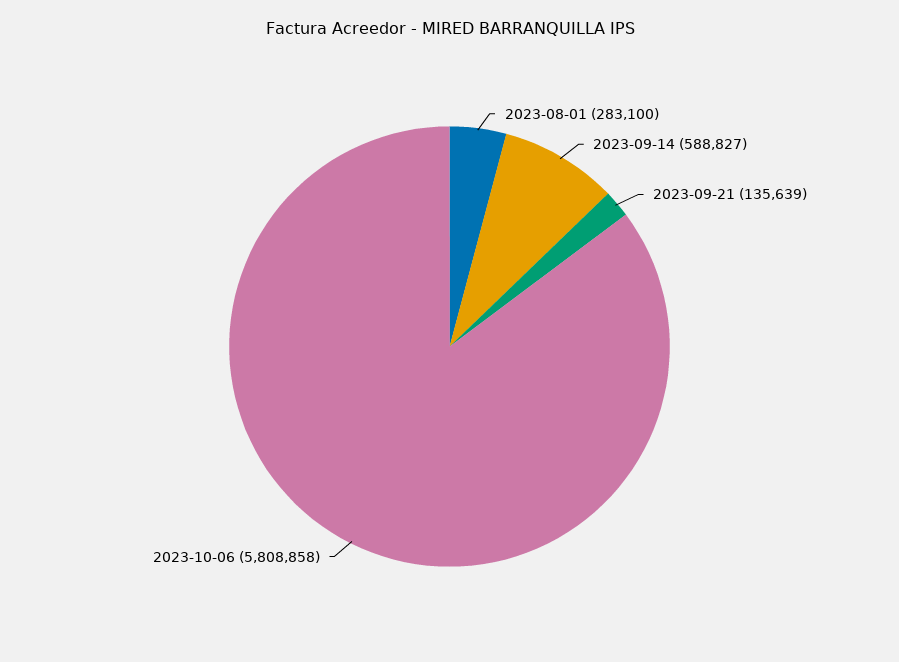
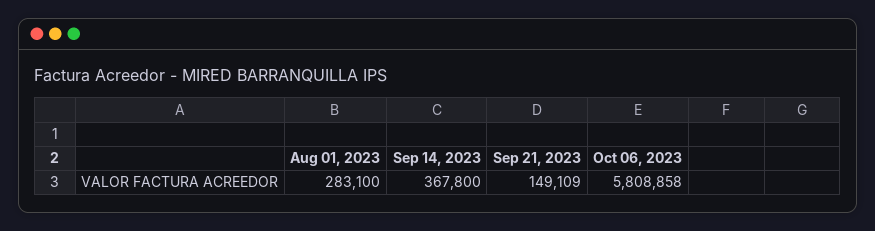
  {
    "2023-08-01": 283100,
-   "2023-09-14": 588827,
+   "2023-09-14": 367800,
-   "2023-09-21": 135639,
+   "2023-09-21": 149109,
    "2023-10-06": 5808858
  }

